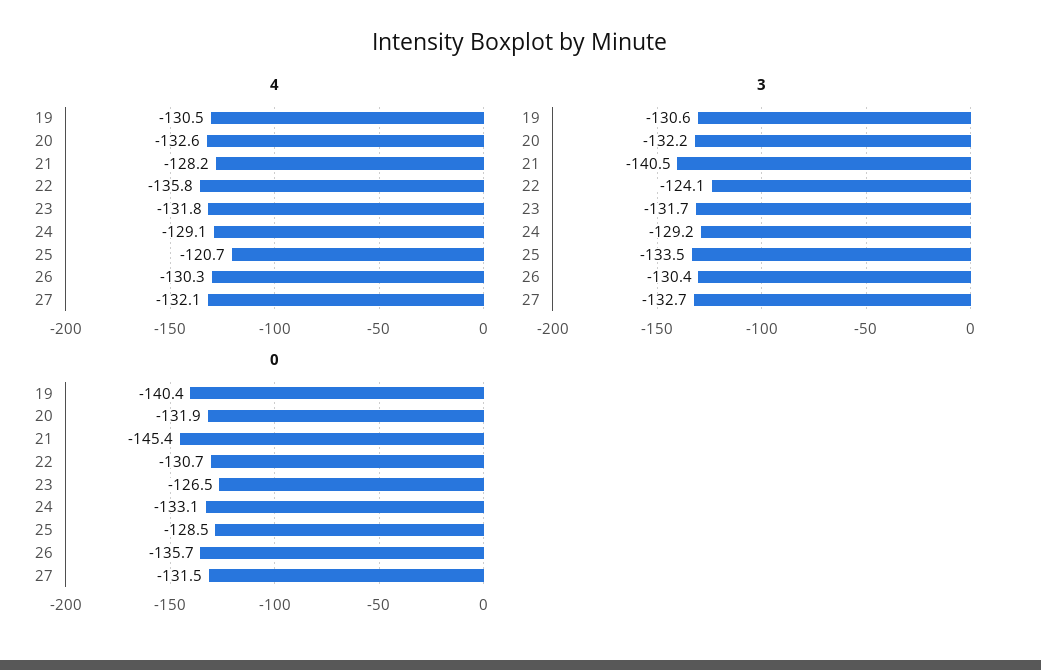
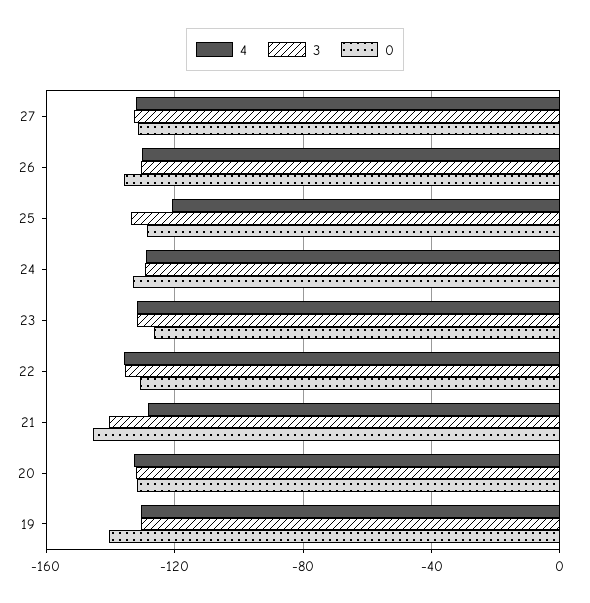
  {
    "4": {
      "19": -130.5,
      "20": -132.6,
      "21": -128.2,
      "22": -135.8,
      "23": -131.8,
      "24": -129.1,
      "25": -120.7,
      "26": -130.3,
      "27": -132.1
    },
    "3": {
      "19": -130.6,
      "20": -132.2,
      "21": -140.5,
-     "22": -124.1,
+     "22": -135,
      "23": -131.7,
      "24": -129.2,
      "25": -133.5,
      "26": -130.4,
      "27": -132.7
    },
    "0": {
      "19": -140.4,
      "20": -131.9,
      "21": -145.4,
      "22": -130.7,
      "23": -126.5,
      "24": -133.1,
      "25": -128.5,
      "26": -135.7,
      "27": -131.5
    }
  }

